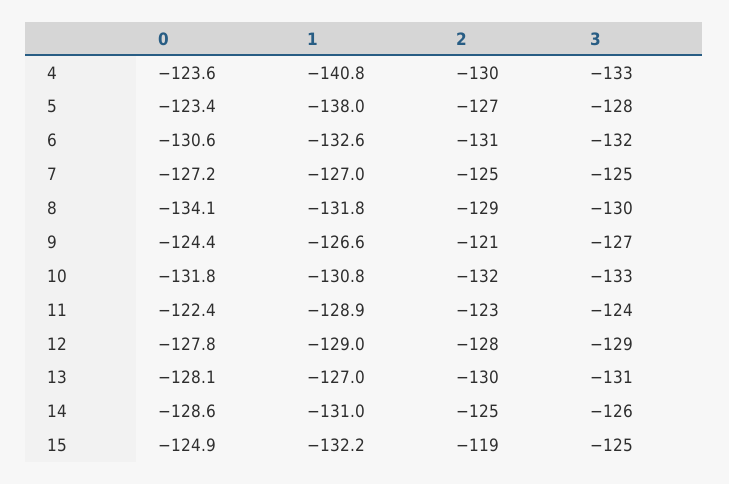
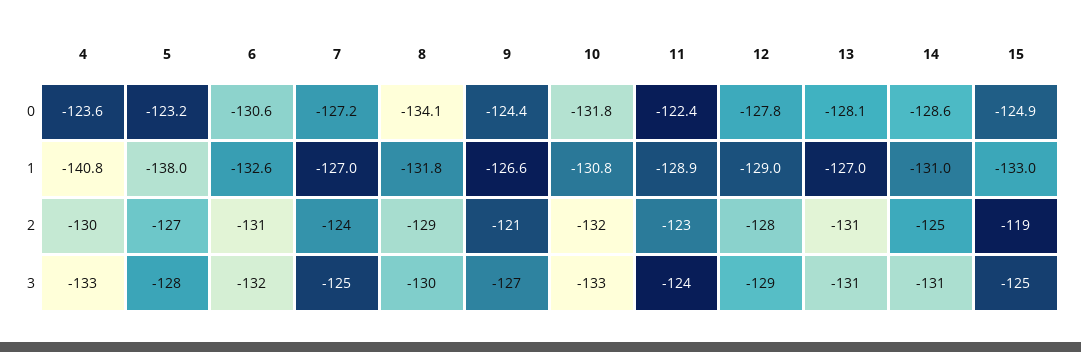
  {
    "0": {
      "4": -123.6,
-     "5": -123.4,
+     "5": -123.2,
      "6": -130.6,
      "7": -127.2,
      "8": -134.1,
      "9": -124.4,
      "10": -131.8,
      "11": -122.4,
      "12": -127.8,
      "13": -128.1,
      "14": -128.6,
      "15": -124.9
    },
    "1": {
      "4": -140.8,
      "5": -138,
      "6": -132.6,
      "7": -127,
      "8": -131.8,
      "9": -126.6,
      "10": -130.8,
      "11": -128.9,
      "12": -129,
      "13": -127,
      "14": -131,
-     "15": -132.2
+     "15": -133
    },
    "2": {
      "4": -130,
      "5": -127,
      "6": -131,
-     "7": -125,
+     "7": -124,
      "8": -129,
      "9": -121,
      "10": -132,
      "11": -123,
      "12": -128,
-     "13": -130,
+     "13": -131,
      "14": -125,
      "15": -119
    },
    "3": {
      "4": -133,
      "5": -128,
      "6": -132,
      "7": -125,
      "8": -130,
      "9": -127,
      "10": -133,
      "11": -124,
      "12": -129,
      "13": -131,
-     "14": -126,
+     "14": -131,
      "15": -125
    }
  }

